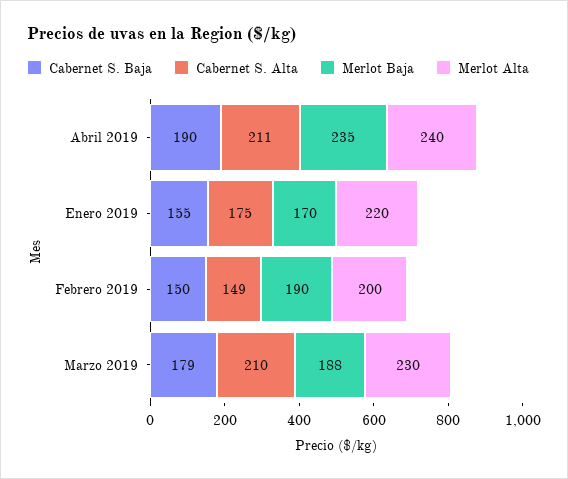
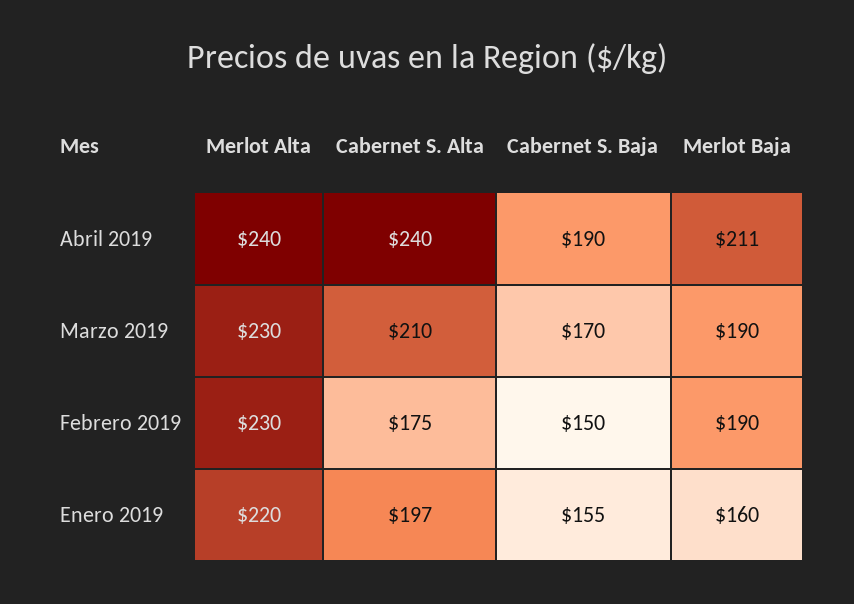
  {
    "Cabernet S. Baja": {
      "Abril 2019": 190,
      "Enero 2019": 155,
      "Febrero 2019": 150,
-     "Marzo 2019": 179
+     "Marzo 2019": 170
    },
    "Cabernet S. Alta": {
-     "Abril 2019": 211,
+     "Abril 2019": 240,
-     "Enero 2019": 175,
+     "Enero 2019": 197,
-     "Febrero 2019": 149,
+     "Febrero 2019": 175,
      "Marzo 2019": 210
    },
    "Merlot Baja": {
-     "Abril 2019": 235,
+     "Abril 2019": 211,
-     "Enero 2019": 170,
+     "Enero 2019": 160,
      "Febrero 2019": 190,
-     "Marzo 2019": 188
+     "Marzo 2019": 190
    },
    "Merlot Alta": {
      "Abril 2019": 240,
      "Enero 2019": 220,
-     "Febrero 2019": 200,
+     "Febrero 2019": 230,
      "Marzo 2019": 230
    }
  }

